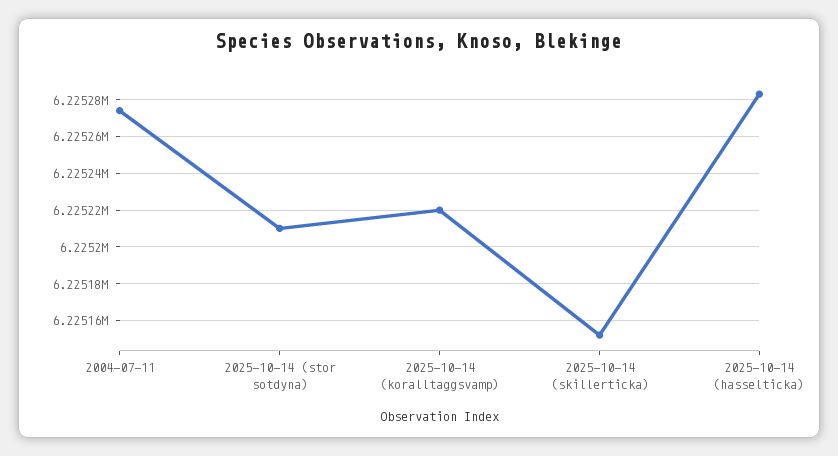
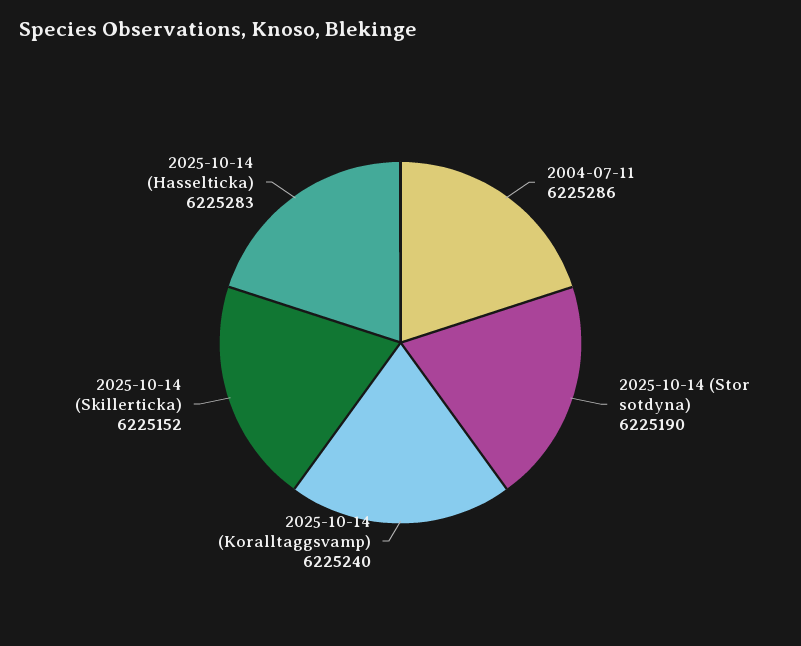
  {
-   "2004-07-11": 6225275,
+   "2004-07-11": 6225286,
-   "2025-10-14 (stor sotdyna)": 6225210,
+   "2025-10-14 (stor sotdyna)": 6225190,
-   "2025-10-14 (koralltaggsvamp)": 6225220,
+   "2025-10-14 (koralltaggsvamp)": 6225240,
    "2025-10-14 (skillerticka)": 6225152,
    "2025-10-14 (hasselticka)": 6225283
  }

